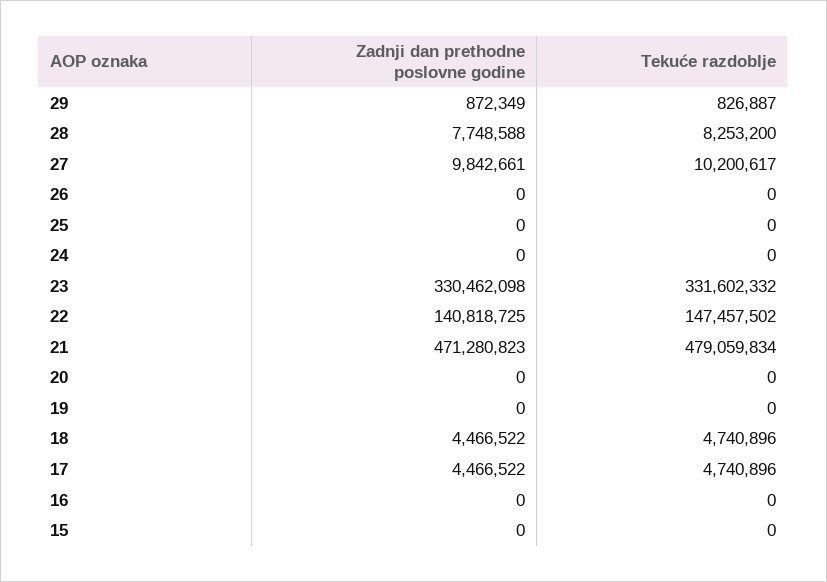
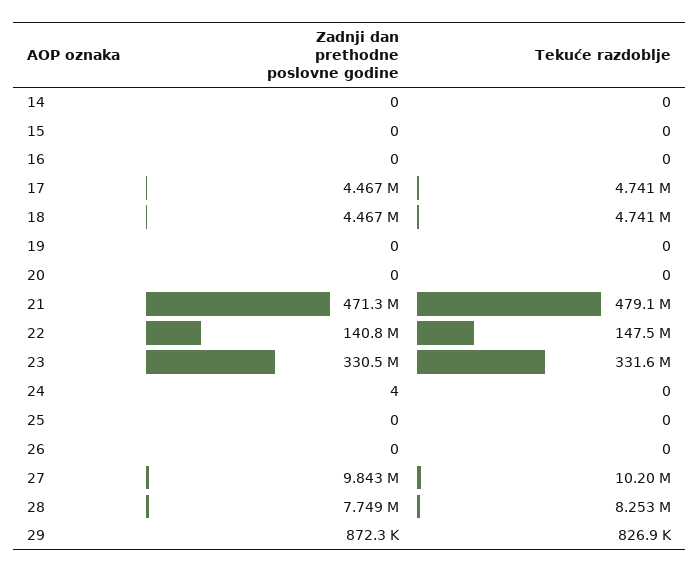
  {
    "Zadnji dan prethodne poslovne godine": {
      "29": 872349,
      "28": 7748588,
      "27": 9842661,
      "26": 0,
      "25": 0,
-     "24": 0,
+     "24": 4,
      "23": 330462098,
      "22": 140818725,
      "21": 471280823,
      "20": 0,
      "19": 0,
      "18": 4466522,
      "17": 4466522,
      "16": 0,
-     "15": 0
+     "15": 0,
+     "14": 0
    },
    "Tekuće razdoblje": {
      "29": 826887,
      "28": 8253200,
      "27": 10200617,
      "26": 0,
      "25": 0,
      "24": 0,
      "23": 331602332,
      "22": 147457502,
      "21": 479059834,
      "20": 0,
      "19": 0,
      "18": 4740896,
      "17": 4740896,
      "16": 0,
-     "15": 0
+     "15": 0,
+     "14": 0
    }
  }

